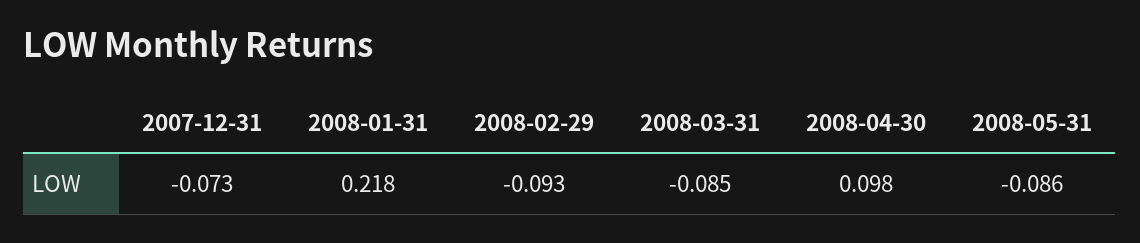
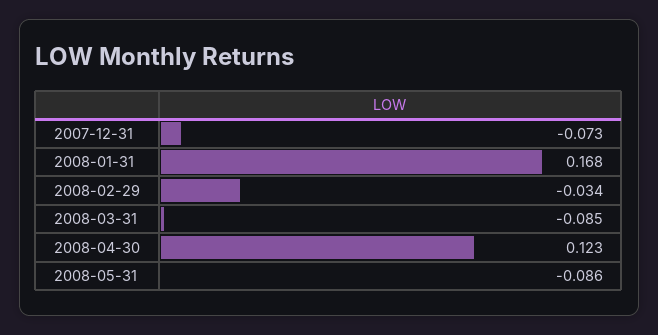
  {
    "2007-12-31": -0.073,
-   "2008-01-31": 0.218,
+   "2008-01-31": 0.168,
-   "2008-02-29": -0.093,
+   "2008-02-29": -0.034,
    "2008-03-31": -0.085,
-   "2008-04-30": 0.098,
+   "2008-04-30": 0.123,
    "2008-05-31": -0.086
  }

